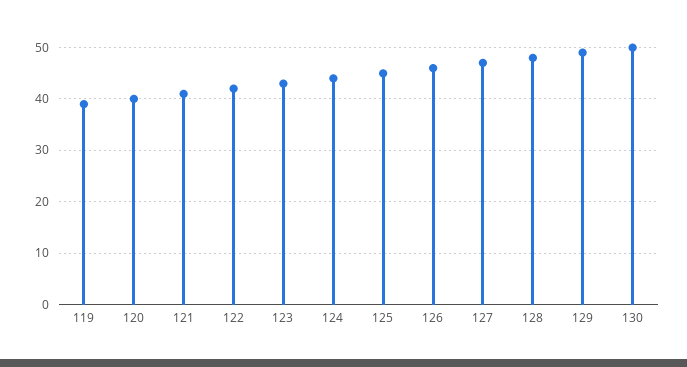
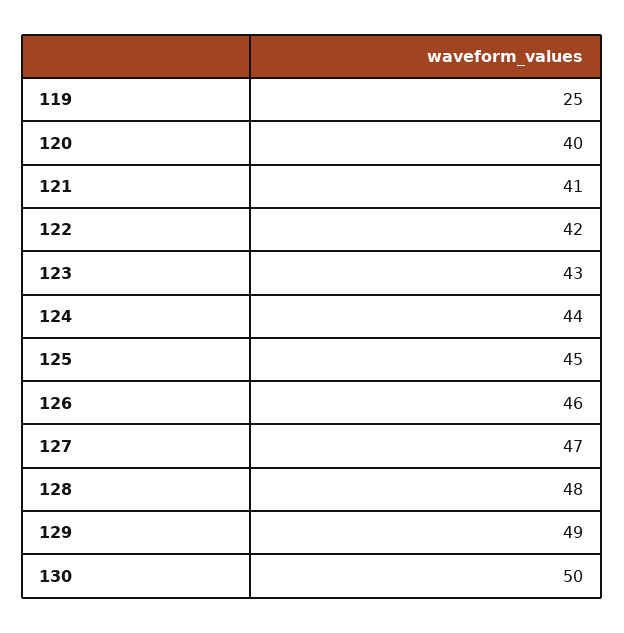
  {
-   "119": 40,
+   "119": 25,
    "120": 40,
    "121": 41,
    "122": 42,
    "123": 43,
    "124": 44,
    "125": 45,
    "126": 46,
    "127": 47,
    "128": 48,
    "129": 49,
    "130": 50
  }

